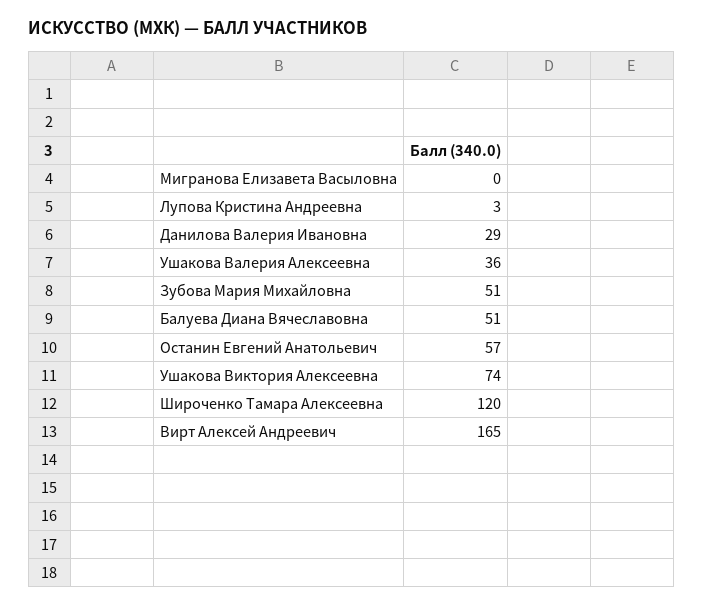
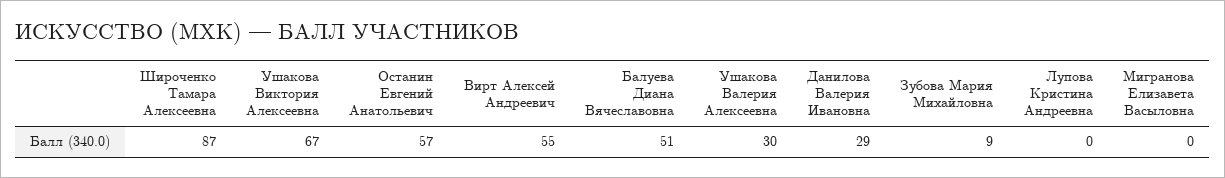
  {
    "Мигранова Елизавета Васыловна": 0,
-   "Лупова Кристина Андреевна": 3,
+   "Лупова Кристина Андреевна": 0,
    "Данилова Валерия Ивановна": 29,
-   "Ушакова Валерия Алексеевна": 36,
+   "Ушакова Валерия Алексеевна": 30,
-   "Зубова Мария Михайловна": 51,
+   "Зубова Мария Михайловна": 9,
    "Балуева Диана Вячеславовна": 51,
    "Останин Евгений Анатольевич": 57,
-   "Ушакова Виктория Алексеевна": 74,
+   "Ушакова Виктория Алексеевна": 67,
-   "Широченко Тамара Алексеевна": 120,
+   "Широченко Тамара Алексеевна": 87,
-   "Вирт Алексей Андреевич": 165
+   "Вирт Алексей Андреевич": 55
  }

